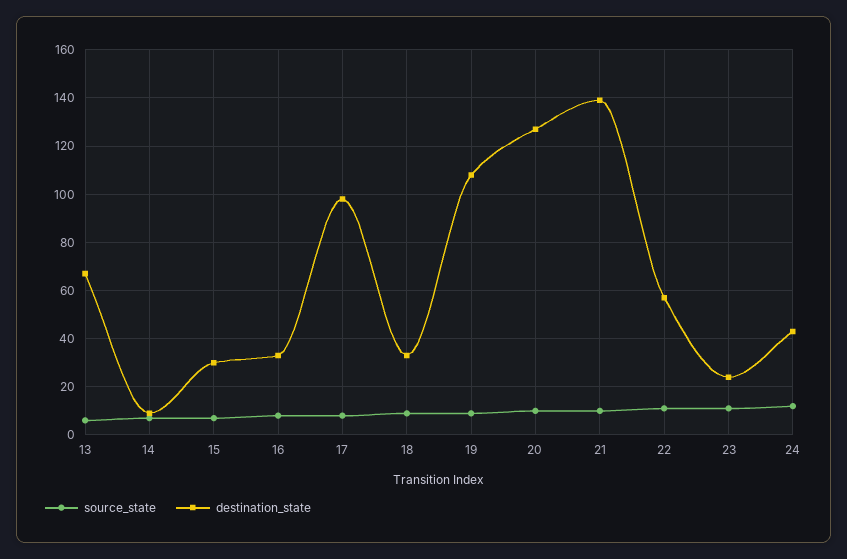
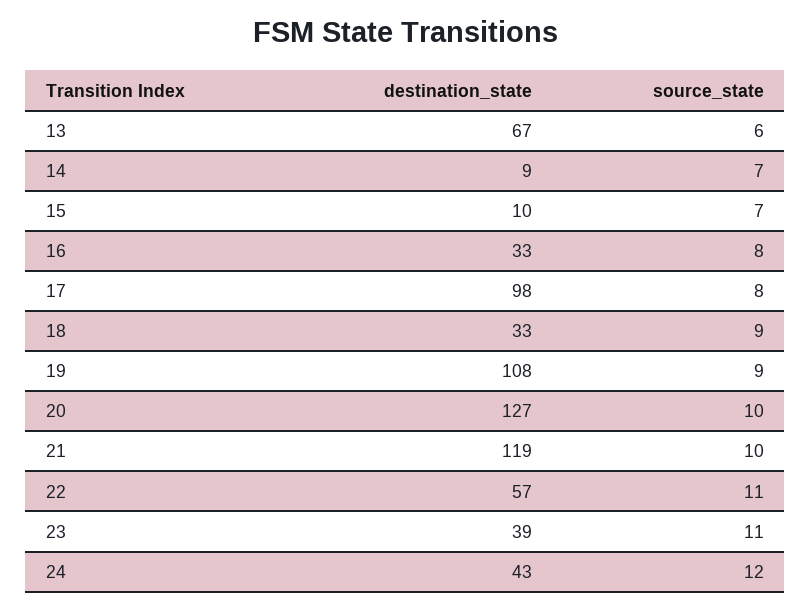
  {
    "source_state": {
      "13": 6,
      "14": 7,
      "15": 7,
      "16": 8,
      "17": 8,
      "18": 9,
      "19": 9,
      "20": 10,
      "21": 10,
      "22": 11,
      "23": 11,
      "24": 12
    },
    "destination_state": {
      "13": 67,
      "14": 9,
-     "15": 30,
+     "15": 10,
      "16": 33,
      "17": 98,
      "18": 33,
      "19": 108,
      "20": 127,
-     "21": 140,
+     "21": 119,
      "22": 57,
-     "23": 25,
+     "23": 39,
      "24": 43
    }
  }

